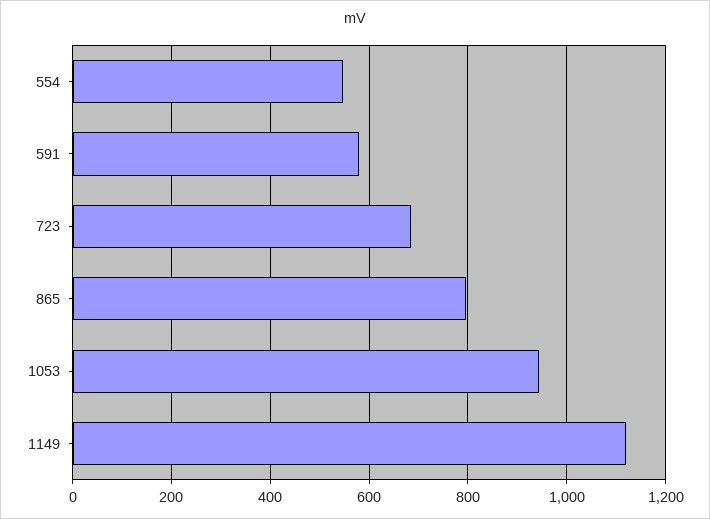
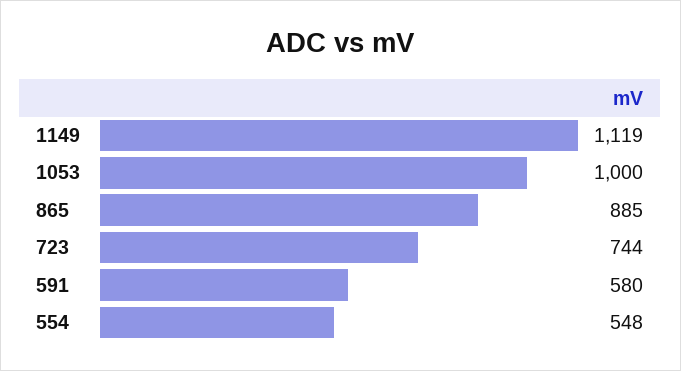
  {
    "554": 548,
    "591": 580,
-   "723": 680,
+   "723": 744,
-   "865": 800,
+   "865": 885,
-   "1053": 940,
+   "1053": 1000,
    "1149": 1119
  }

